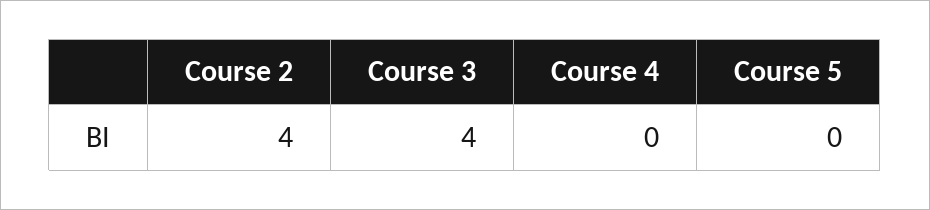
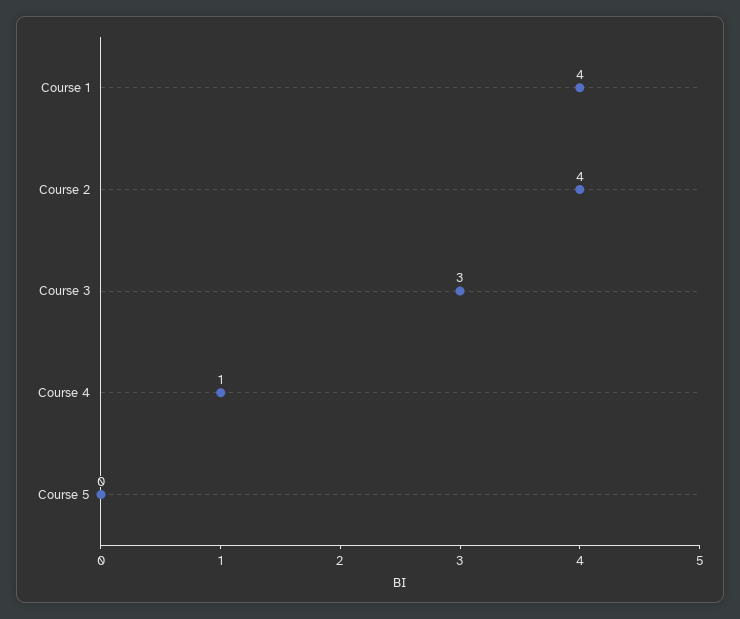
  {
    "Course 2": 4,
-   "Course 3": 4,
+   "Course 3": 3,
-   "Course 4": 0,
+   "Course 4": 1,
-   "Course 5": 0
+   "Course 5": 0,
+   "Course 1": 4
  }

